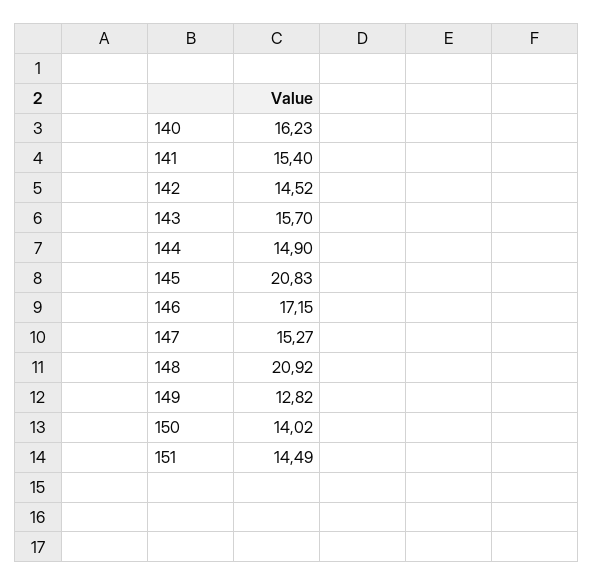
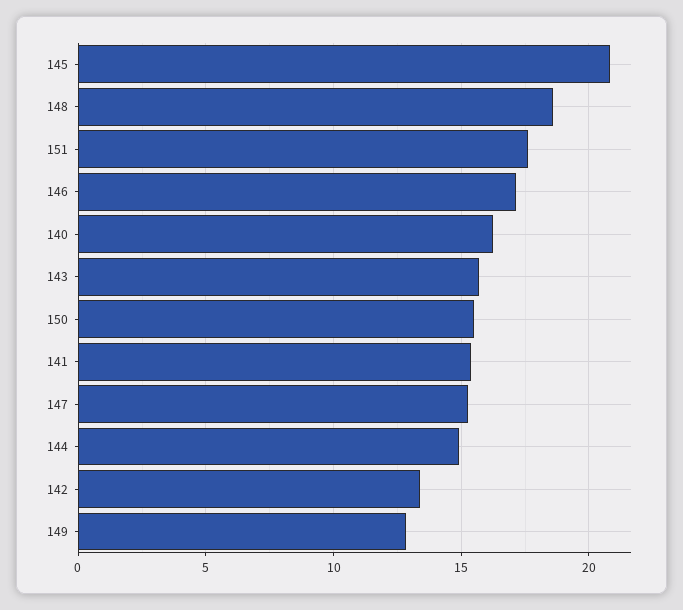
  {
    "140": 16.23,
    "141": 15.4,
-   "142": 14.52,
+   "142": 13.5,
    "143": 15.7,
    "144": 14.9,
    "145": 20.83,
    "146": 17.15,
    "147": 15.27,
-   "148": 20.92,
+   "148": 18.5,
    "149": 12.82,
-   "150": 14.02,
+   "150": 15.5,
-   "151": 14.49
+   "151": 17.5
  }

